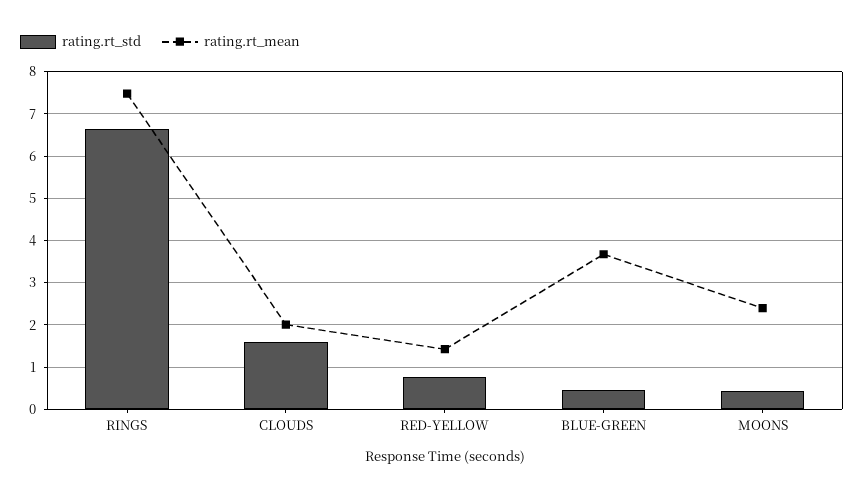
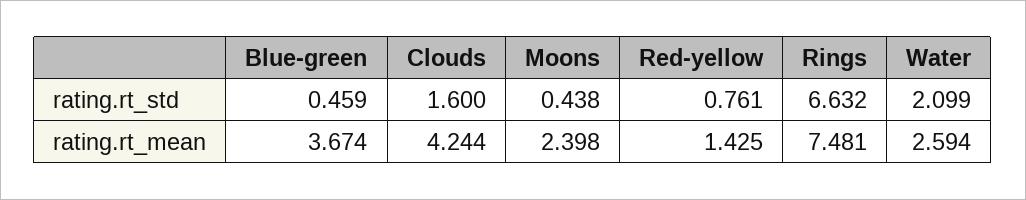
  {
    "rating.rt_std": {
      "RINGS": 6.632,
      "CLOUDS": 1.6,
      "RED-YELLOW": 0.761,
      "BLUE-GREEN": 0.459,
-     "MOONS": 0.438
+     "MOONS": 0.438,
+     "Water": 2.099
    },
    "rating.rt_mean": {
      "RINGS": 7.481,
-     "CLOUDS": 2,
+     "CLOUDS": 4.244,
      "RED-YELLOW": 1.425,
      "BLUE-GREEN": 3.674,
-     "MOONS": 2.398
+     "MOONS": 2.398,
+     "Water": 2.594
    }
  }

